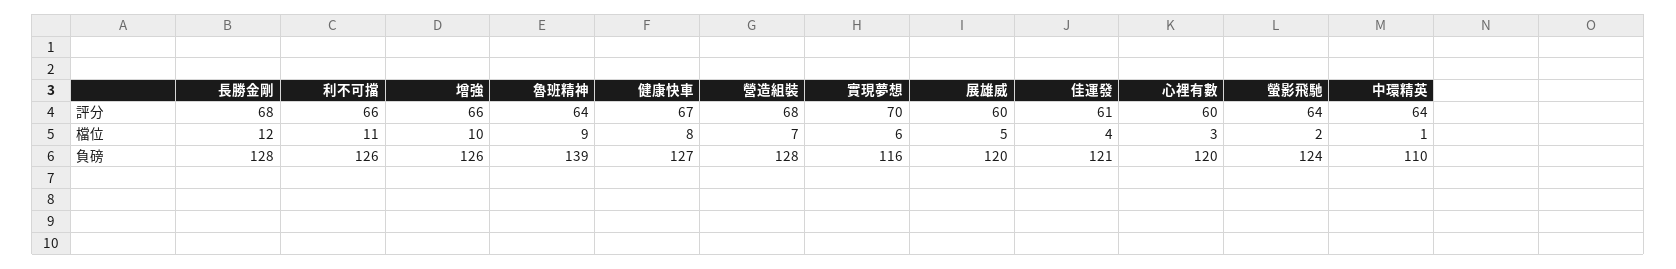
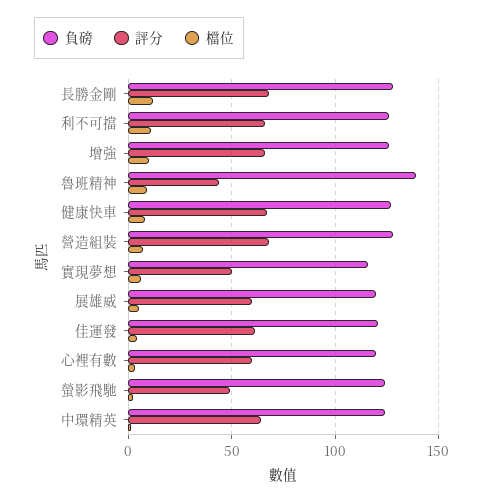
  {
    "評分": {
      "長勝金剛": 68,
      "利不可擋": 66,
      "增強": 66,
-     "魯班精神": 64,
+     "魯班精神": 45,
      "健康快車": 67,
      "營造組裝": 68,
-     "實現夢想": 70,
+     "實現夢想": 50,
      "展雄威": 60,
      "佳運發": 61,
      "心裡有數": 60,
-     "螢影飛馳": 64,
+     "螢影飛馳": 50,
      "中環精英": 64
    },
    "檔位": {
      "長勝金剛": 12,
      "利不可擋": 11,
      "增強": 10,
      "魯班精神": 9,
      "健康快車": 8,
      "營造組裝": 7,
      "實現夢想": 6,
      "展雄威": 5,
      "佳運發": 4,
      "心裡有數": 3,
      "螢影飛馳": 2,
      "中環精英": 1
    },
    "負磅": {
      "長勝金剛": 128,
      "利不可擋": 126,
      "增強": 126,
      "魯班精神": 139,
      "健康快車": 127,
      "營造組裝": 128,
      "實現夢想": 116,
      "展雄威": 120,
      "佳運發": 121,
      "心裡有數": 120,
      "螢影飛馳": 124,
-     "中環精英": 110
+     "中環精英": 125
    }
  }

